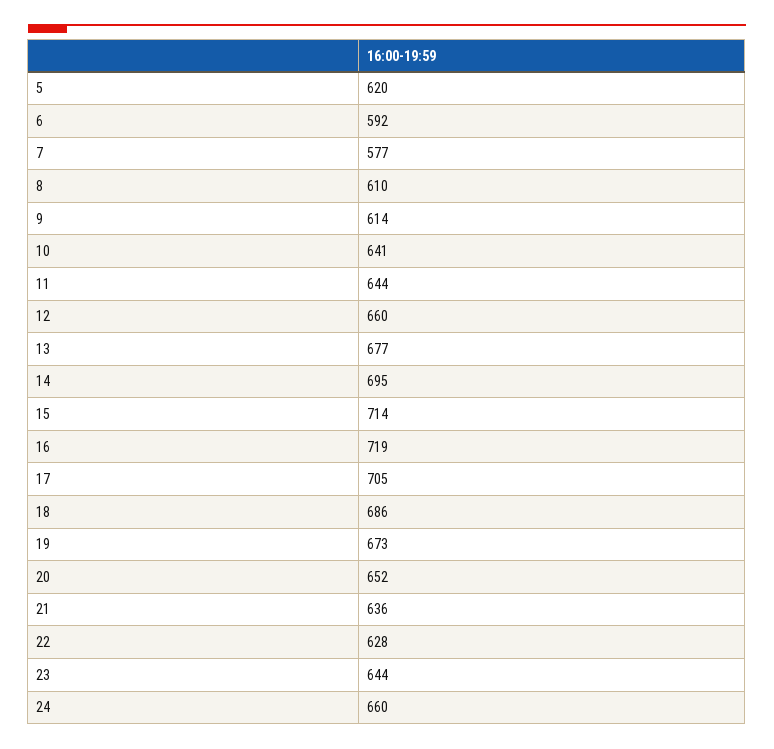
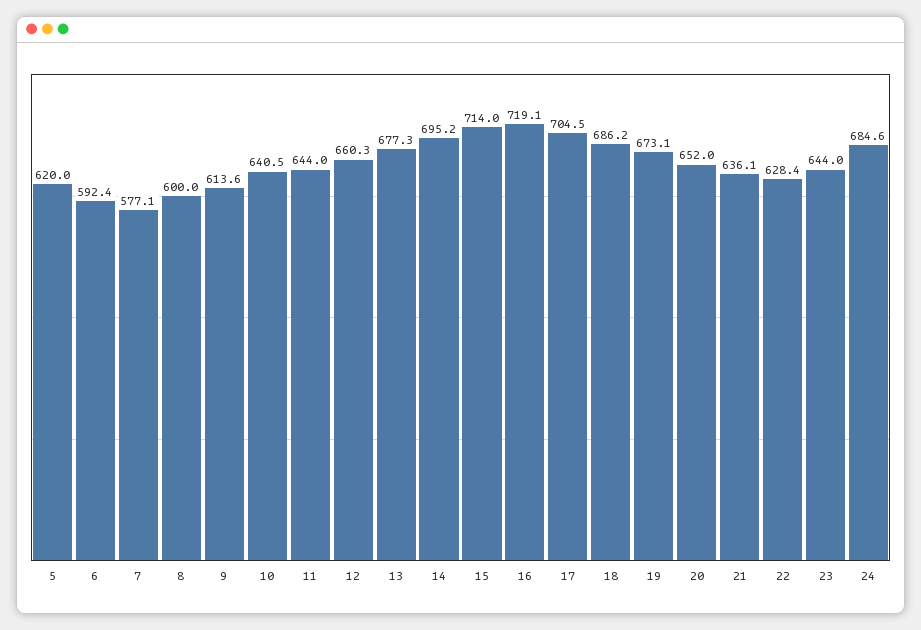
  {
    "5": 620,
    "6": 592.4,
    "7": 577.1,
-   "8": 610,
+   "8": 600,
    "9": 613.6,
    "10": 640.5,
    "11": 644,
    "12": 660.3,
    "13": 677.3,
    "14": 695.2,
    "15": 714,
    "16": 719.1,
    "17": 704.5,
    "18": 686.2,
    "19": 673.1,
    "20": 652,
    "21": 636.1,
    "22": 628.4,
    "23": 644,
-   "24": 660
+   "24": 684.6
  }

